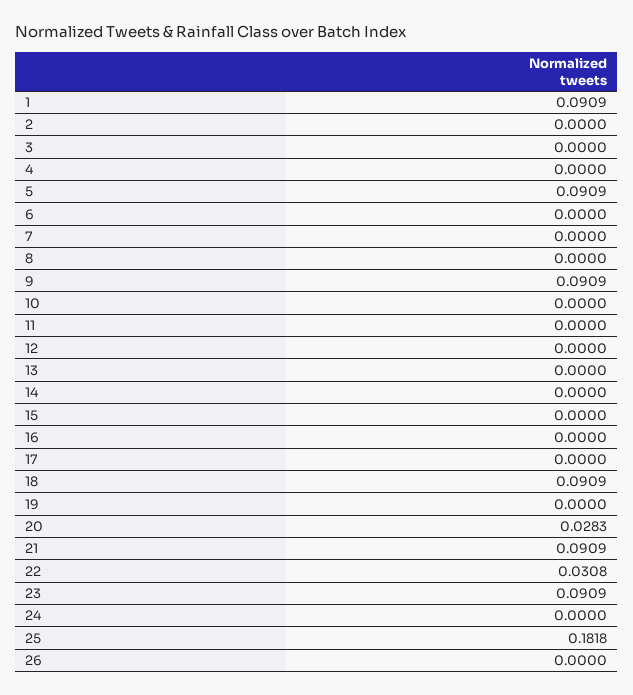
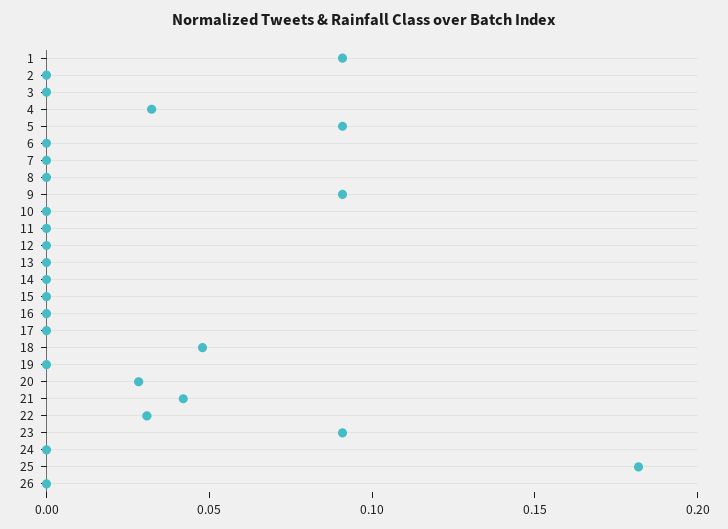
  {
    "1": 0.0909,
    "2": 0,
    "3": 0,
-   "4": 0,
+   "4": 0.03,
    "5": 0.0909,
    "6": 0,
    "7": 0,
    "8": 0,
    "9": 0.0909,
    "10": 0,
    "11": 0,
    "12": 0,
    "13": 0,
    "14": 0,
    "15": 0,
    "16": 0,
    "17": 0,
-   "18": 0.0909,
+   "18": 0.05,
    "19": 0,
    "20": 0.0283,
-   "21": 0.0909,
+   "21": 0.04,
    "22": 0.0308,
    "23": 0.0909,
    "24": 0,
    "25": 0.1818,
    "26": 0
  }

